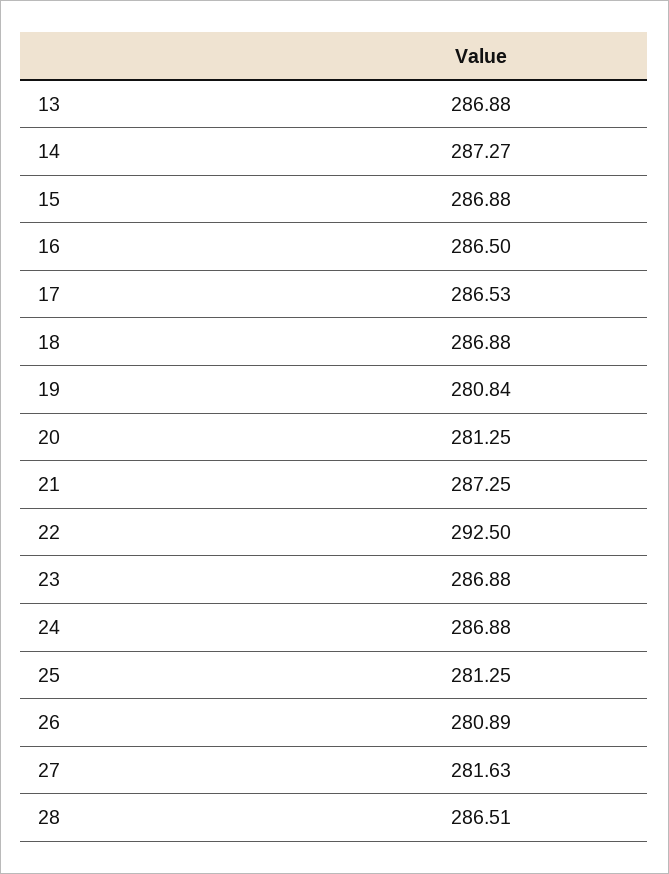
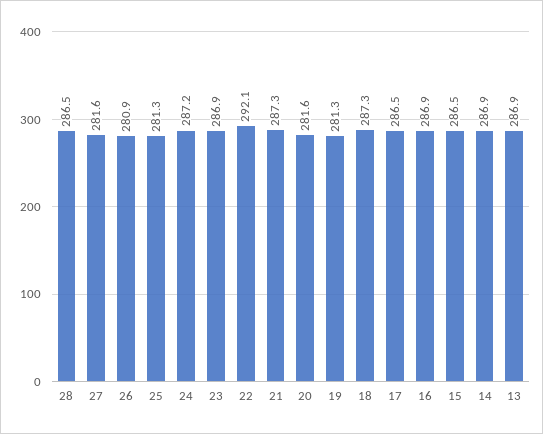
  {
    "13": 286.88,
-   "14": 287.27,
+   "14": 286.9,
-   "15": 286.88,
+   "15": 286.5,
-   "16": 286.5,
+   "16": 286.9,
    "17": 286.53,
-   "18": 286.88,
+   "18": 287.3,
-   "19": 280.84,
+   "19": 281.3,
-   "20": 281.25,
+   "20": 281.6,
    "21": 287.25,
-   "22": 292.5,
+   "22": 292.1,
    "23": 286.88,
-   "24": 286.88,
+   "24": 287.2,
    "25": 281.25,
    "26": 280.89,
    "27": 281.63,
    "28": 286.51
  }

